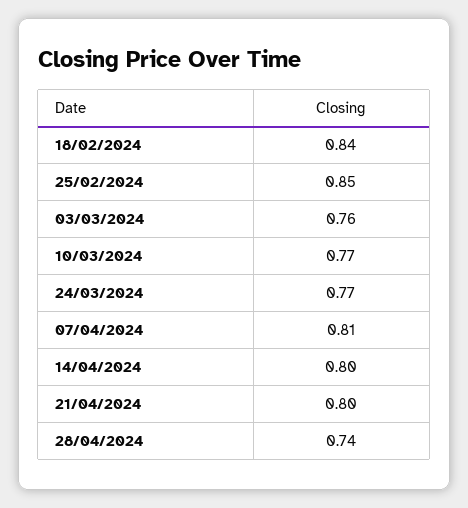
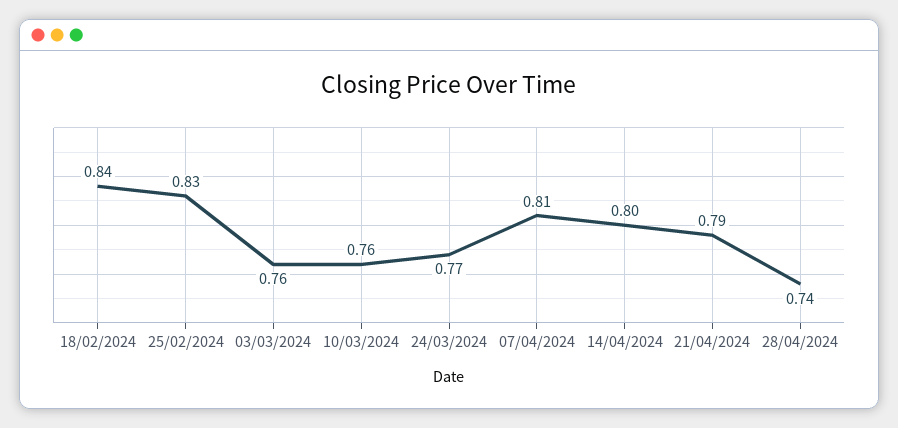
  {
    "18/02/2024": 0.84,
-   "25/02/2024": 0.85,
+   "25/02/2024": 0.83,
    "03/03/2024": 0.76,
-   "10/03/2024": 0.77,
+   "10/03/2024": 0.76,
    "24/03/2024": 0.77,
    "07/04/2024": 0.81,
    "14/04/2024": 0.8,
-   "21/04/2024": 0.8,
+   "21/04/2024": 0.79,
    "28/04/2024": 0.74
  }

